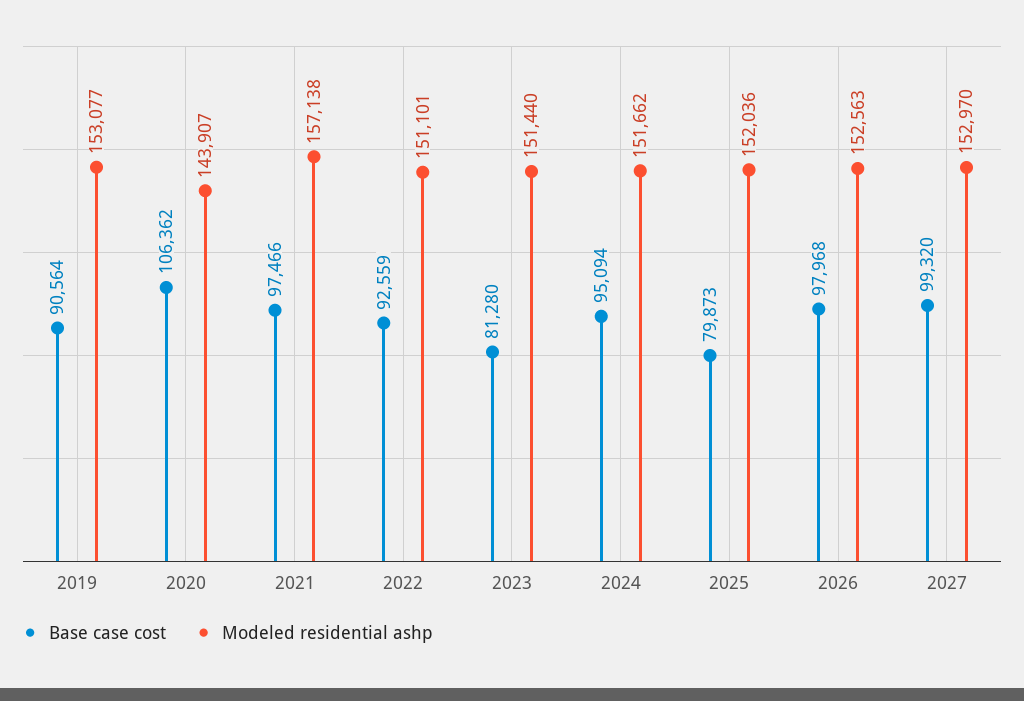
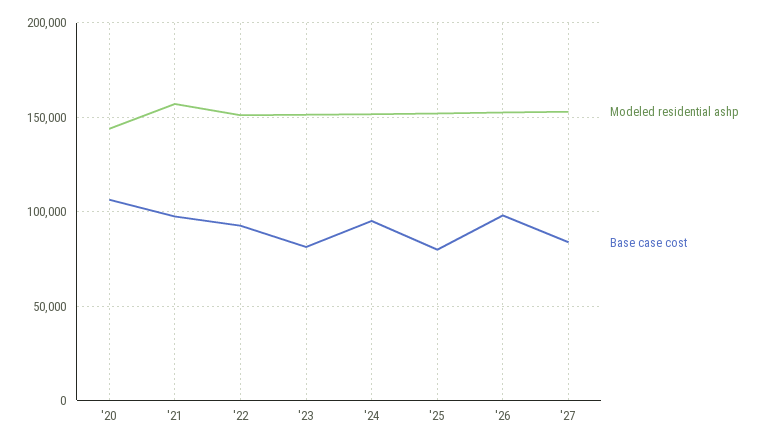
  {
    "Base case cost": {
-     "2019": 90564,
      "2020": 106362,
      "2021": 97466,
      "2022": 92559,
      "2023": 81280,
      "2024": 95094,
      "2025": 79873,
      "2026": 97968,
-     "2027": 99320
+     "2027": 85000
    },
    "Modeled residential ashp": {
-     "2019": 153077,
      "2020": 143907,
      "2021": 157138,
      "2022": 151101,
      "2023": 151440,
      "2024": 151662,
      "2025": 152036,
      "2026": 152563,
      "2027": 152970
    }
  }

